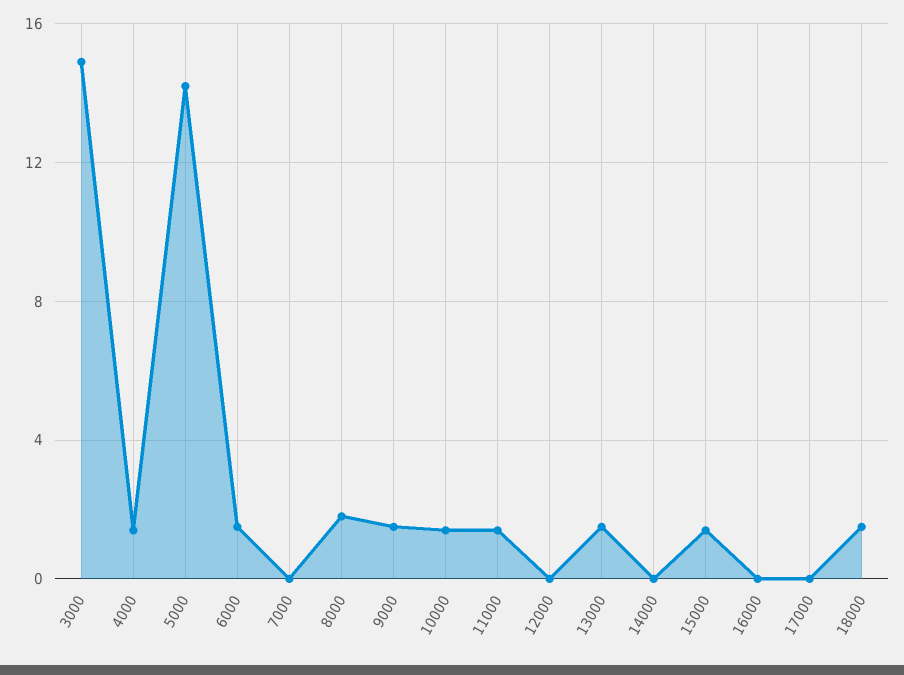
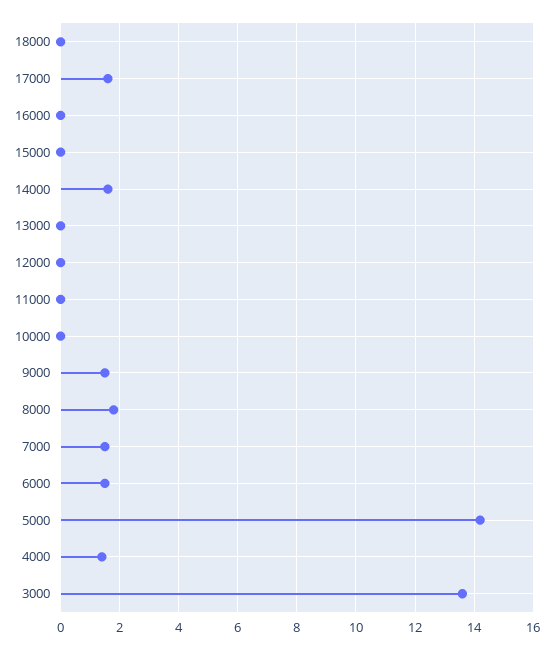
  {
-   "3000": 15,
+   "3000": 13.5,
    "4000": 1.5,
    "5000": 14,
    "6000": 1.5,
-   "7000": 0,
+   "7000": 1.5,
    "8000": 2,
    "9000": 1.5,
-   "10000": 1.5,
+   "10000": 0,
-   "11000": 1.5,
+   "11000": 0,
    "12000": 0,
-   "13000": 1.5,
+   "13000": 0,
-   "14000": 0,
+   "14000": 1.5,
-   "15000": 1.5,
+   "15000": 0,
    "16000": 0,
-   "17000": 0,
+   "17000": 1.5,
-   "18000": 1.5
+   "18000": 0
  }

